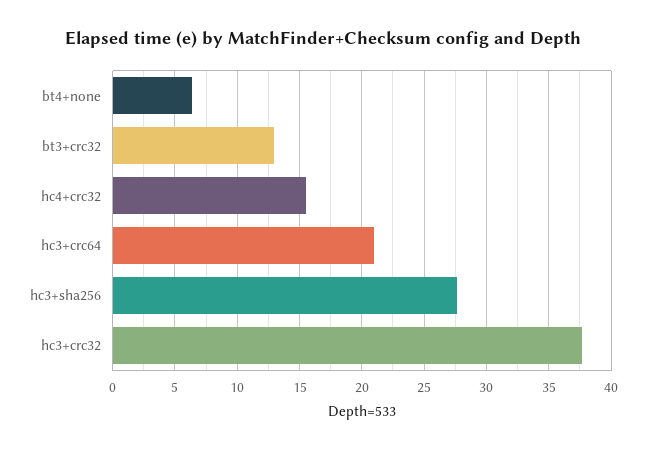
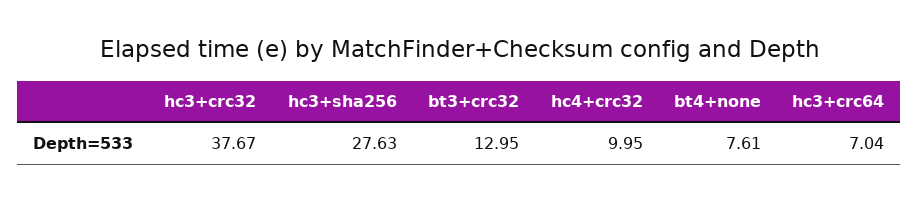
  {
-   "bt4+none": 6.5,
+   "bt4+none": 7.61,
    "bt3+crc32": 12.95,
-   "hc4+crc32": 15.5,
+   "hc4+crc32": 9.95,
-   "hc3+crc64": 21,
+   "hc3+crc64": 7.04,
    "hc3+sha256": 27.63,
    "hc3+crc32": 37.67
  }

